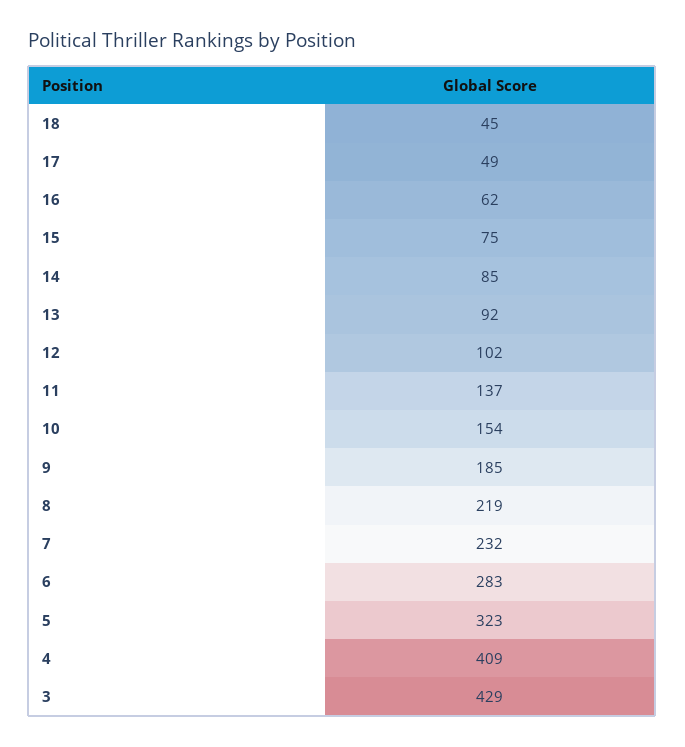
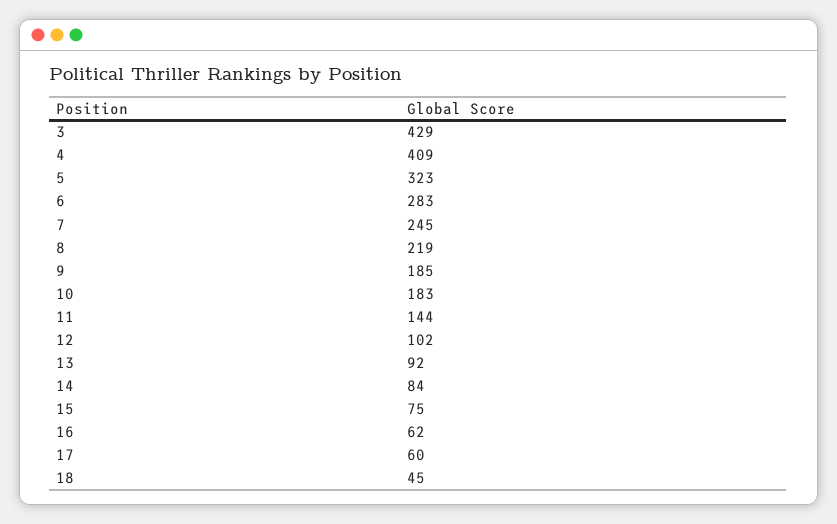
  {
    "18": 45,
-   "17": 49,
+   "17": 60,
    "16": 62,
    "15": 75,
-   "14": 85,
+   "14": 84,
    "13": 92,
    "12": 102,
-   "11": 137,
+   "11": 144,
-   "10": 154,
+   "10": 183,
    "9": 185,
    "8": 219,
-   "7": 232,
+   "7": 245,
    "6": 283,
    "5": 323,
    "4": 409,
    "3": 429
  }

